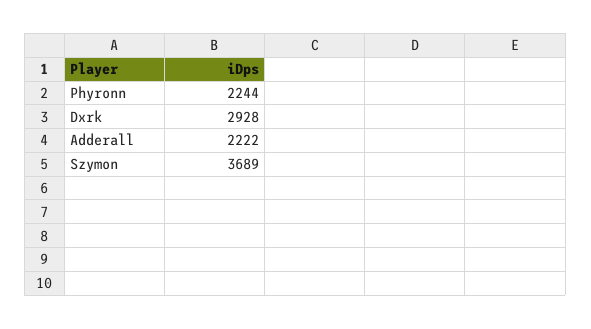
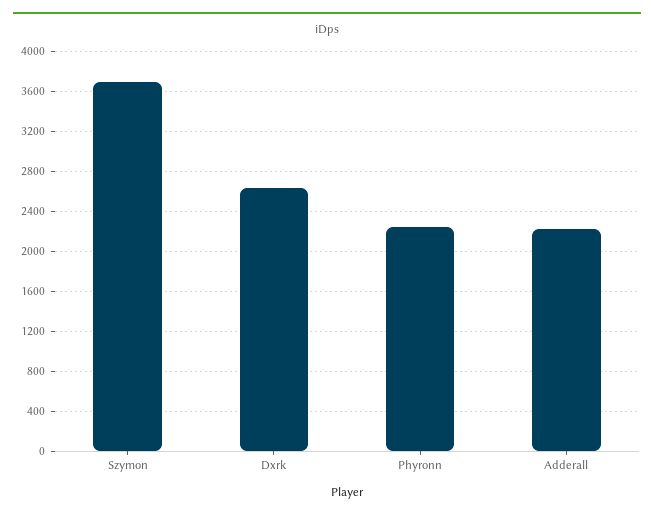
  {
    "Phyronn": 2244,
-   "Dxrk": 2928,
+   "Dxrk": 2600,
    "Adderall": 2222,
    "Szymon": 3689
  }

